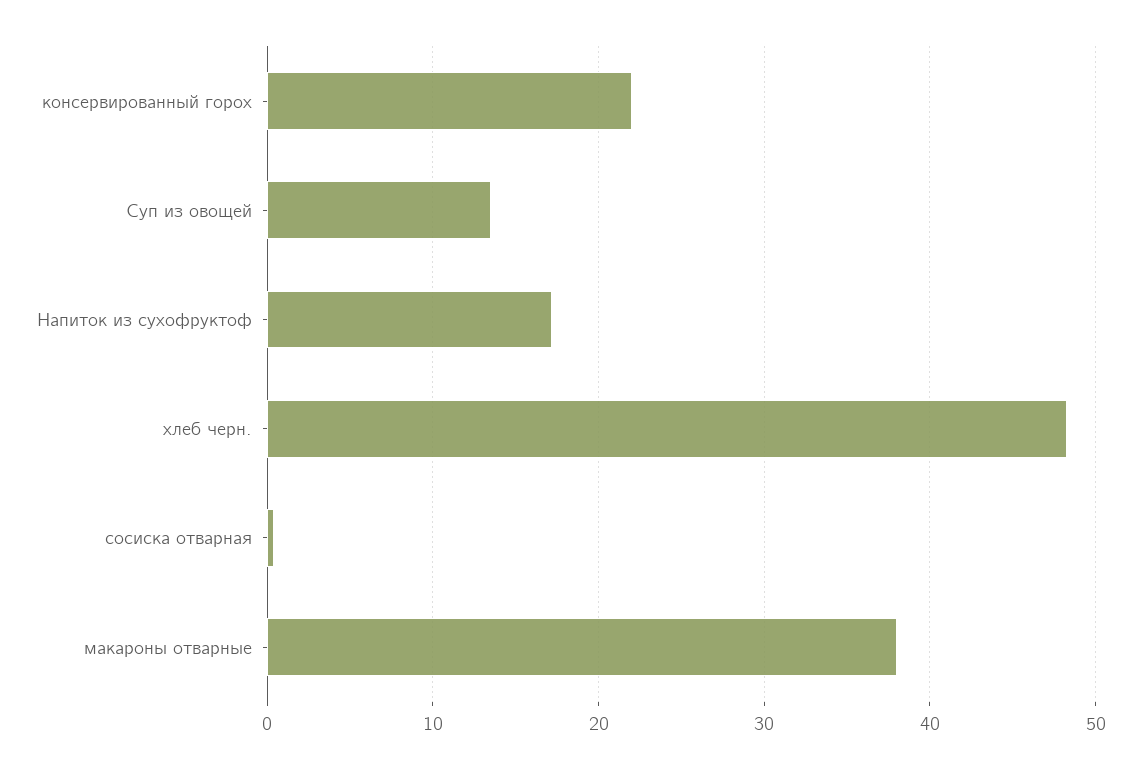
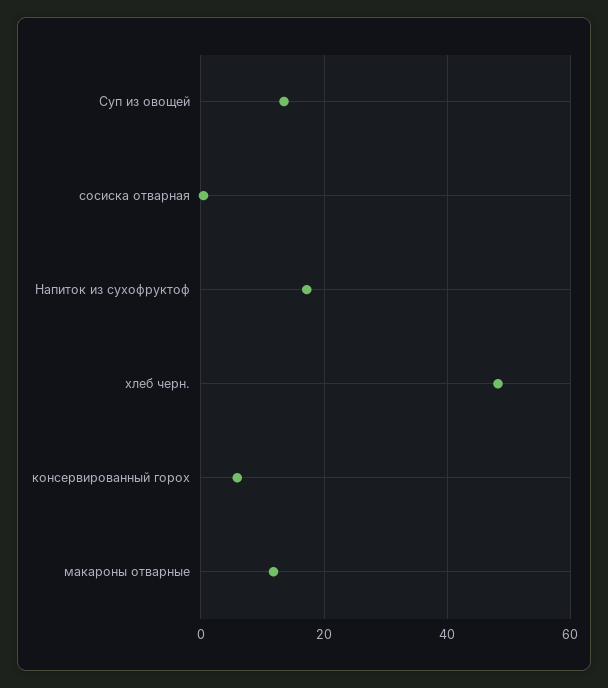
  {
-   "консервированный горох": 22,
+   "консервированный горох": 6,
    "Суп из овощей": 14,
    "Напиток из сухофруктоф": 17,
    "хлеб черн.": 48,
    "сосиска отварная": 0,
-   "макароны отварные": 38
+   "макароны отварные": 12
  }

